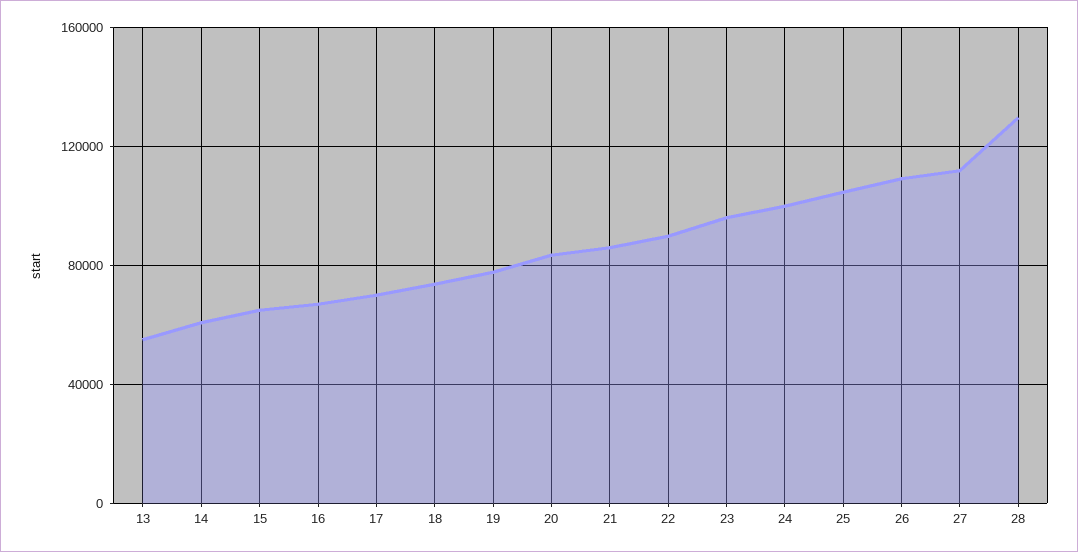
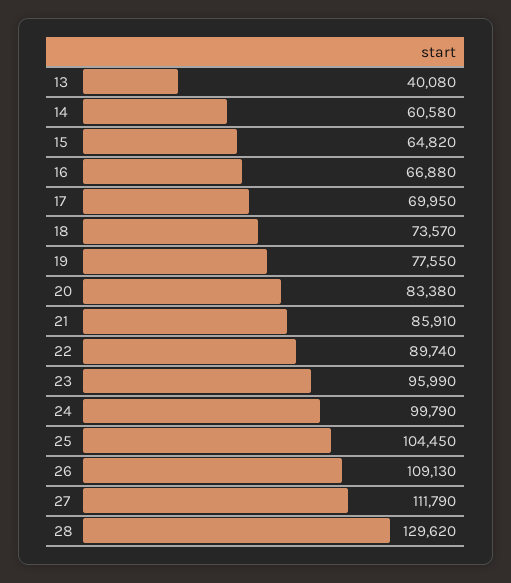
  {
-   "13": 55000,
+   "13": 40080,
    "14": 60580,
    "15": 64820,
    "16": 66880,
    "17": 69950,
    "18": 73570,
    "19": 77550,
    "20": 83380,
    "21": 85910,
    "22": 89740,
    "23": 95990,
    "24": 99790,
    "25": 104450,
    "26": 109130,
    "27": 111790,
    "28": 129620
  }

